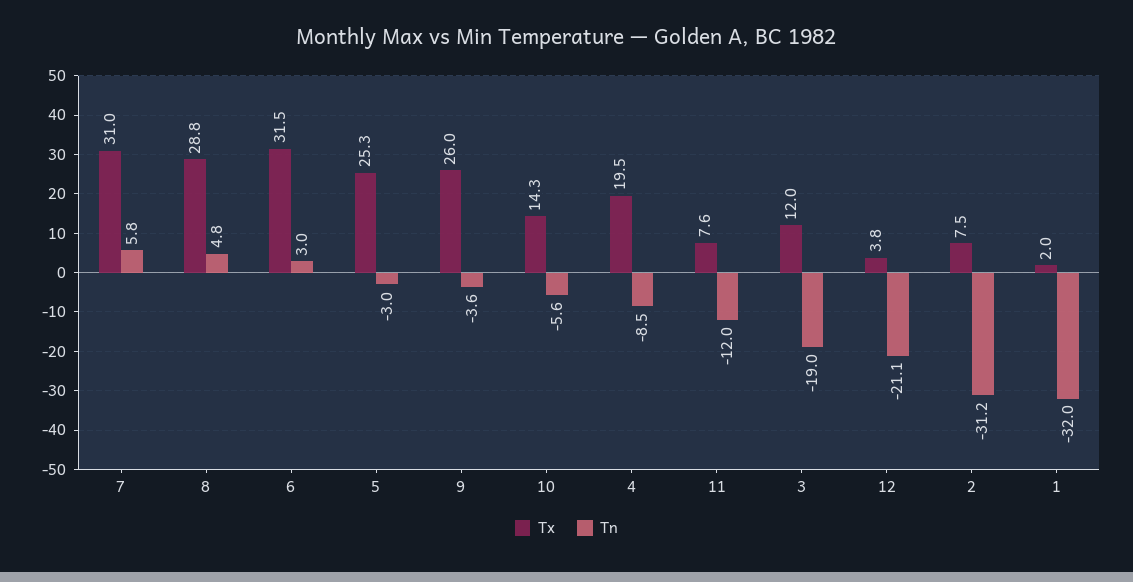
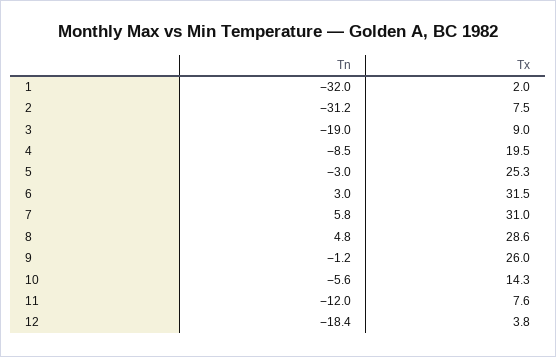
  {
    "Tx": {
      "7": 31,
-     "8": 28.8,
+     "8": 28.6,
      "6": 31.5,
      "5": 25.3,
      "9": 26,
      "10": 14.3,
      "4": 19.5,
      "11": 7.6,
-     "3": 12,
+     "3": 9,
      "12": 3.8,
      "2": 7.5,
      "1": 2
    },
    "Tn": {
      "7": 5.8,
      "8": 4.8,
      "6": 3,
      "5": -3,
-     "9": -3.6,
+     "9": -1.2,
      "10": -5.6,
      "4": -8.5,
      "11": -12,
      "3": -19,
-     "12": -21.1,
+     "12": -18.4,
      "2": -31.2,
      "1": -32
    }
  }

